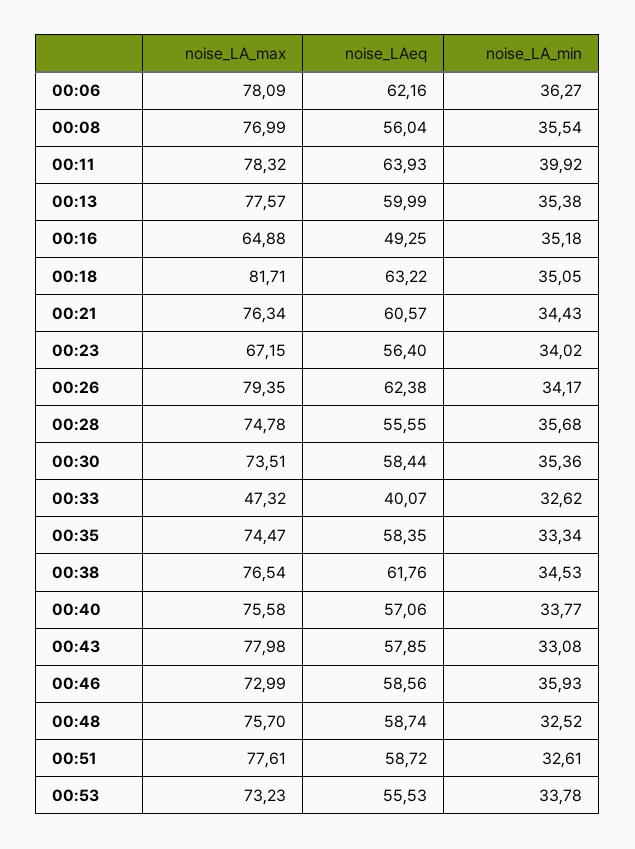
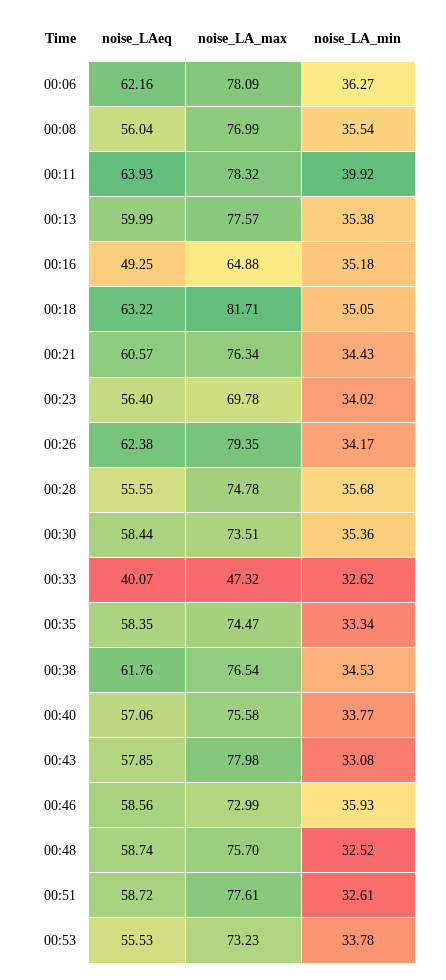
  {
    "noise_LA_max": {
      "00:06": 78.09,
      "00:08": 76.99,
      "00:11": 78.32,
      "00:13": 77.57,
      "00:16": 64.88,
      "00:18": 81.71,
      "00:21": 76.34,
-     "00:23": 67.15,
+     "00:23": 69.78,
      "00:26": 79.35,
      "00:28": 74.78,
      "00:30": 73.51,
      "00:33": 47.32,
      "00:35": 74.47,
      "00:38": 76.54,
      "00:40": 75.58,
      "00:43": 77.98,
      "00:46": 72.99,
      "00:48": 75.7,
      "00:51": 77.61,
      "00:53": 73.23
    },
    "noise_LAeq": {
      "00:06": 62.16,
      "00:08": 56.04,
      "00:11": 63.93,
      "00:13": 59.99,
      "00:16": 49.25,
      "00:18": 63.22,
      "00:21": 60.57,
      "00:23": 56.4,
      "00:26": 62.38,
      "00:28": 55.55,
      "00:30": 58.44,
      "00:33": 40.07,
      "00:35": 58.35,
      "00:38": 61.76,
      "00:40": 57.06,
      "00:43": 57.85,
      "00:46": 58.56,
      "00:48": 58.74,
      "00:51": 58.72,
      "00:53": 55.53
    },
    "noise_LA_min": {
      "00:06": 36.27,
      "00:08": 35.54,
      "00:11": 39.92,
      "00:13": 35.38,
      "00:16": 35.18,
      "00:18": 35.05,
      "00:21": 34.43,
      "00:23": 34.02,
      "00:26": 34.17,
      "00:28": 35.68,
      "00:30": 35.36,
      "00:33": 32.62,
      "00:35": 33.34,
      "00:38": 34.53,
      "00:40": 33.77,
      "00:43": 33.08,
      "00:46": 35.93,
      "00:48": 32.52,
      "00:51": 32.61,
      "00:53": 33.78
    }
  }

